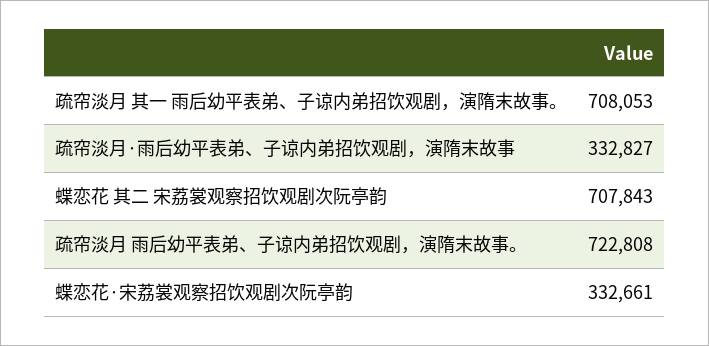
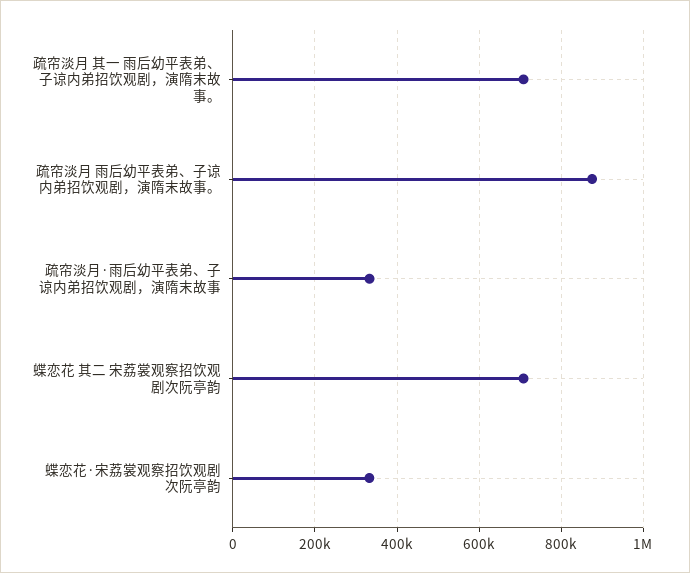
  {
    "疏帘淡月 其一 雨后幼平表弟、子谅内弟招饮观剧，演隋末故事。": 708053,
    "疏帘淡月·雨后幼平表弟、子谅内弟招饮观剧，演隋末故事": 332827,
    "蝶恋花 其二 宋荔裳观察招饮观剧次阮亭韵": 707843,
-   "疏帘淡月 雨后幼平表弟、子谅内弟招饮观剧，演隋末故事。": 722808,
+   "疏帘淡月 雨后幼平表弟、子谅内弟招饮观剧，演隋末故事。": 880000,
    "蝶恋花·宋荔裳观察招饮观剧次阮亭韵": 332661
  }

